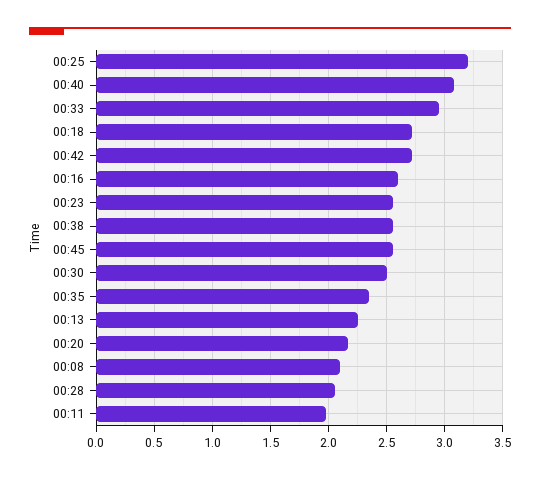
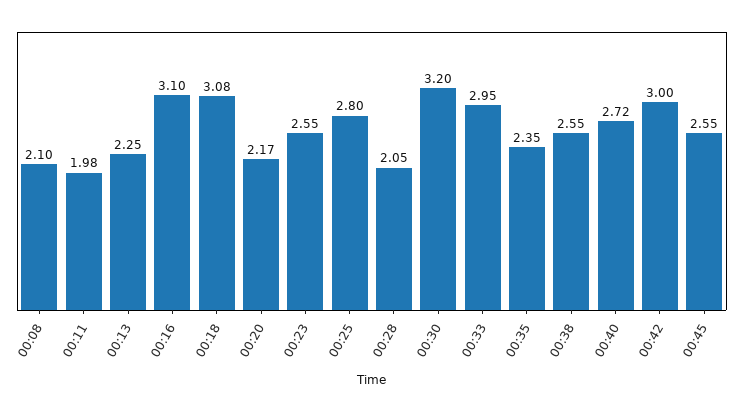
  {
-   "00:25": 3.2,
+   "00:25": 2.8,
-   "00:40": 3.1,
+   "00:40": 2.72,
    "00:33": 2.95,
-   "00:18": 2.7,
+   "00:18": 3.08,
-   "00:42": 2.7,
+   "00:42": 3,
-   "00:16": 2.6,
+   "00:16": 3.1,
    "00:23": 2.55,
    "00:38": 2.55,
    "00:45": 2.55,
-   "00:30": 2.5,
+   "00:30": 3.2,
    "00:35": 2.35,
    "00:13": 2.25,
    "00:20": 2.17,
    "00:08": 2.1,
    "00:28": 2.05,
    "00:11": 1.98
  }

